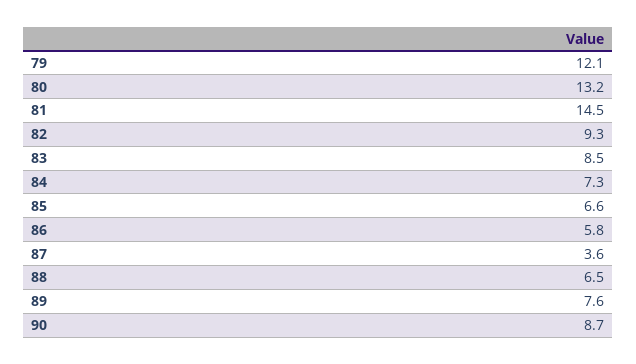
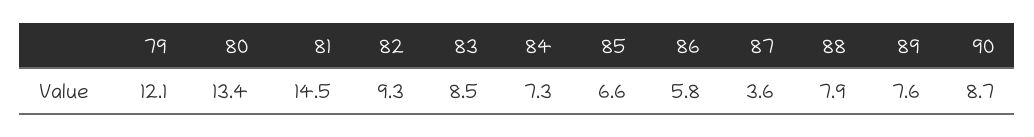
  {
    "79": 12.1,
-   "80": 13.2,
+   "80": 13.4,
    "81": 14.5,
    "82": 9.3,
    "83": 8.5,
    "84": 7.3,
    "85": 6.6,
    "86": 5.8,
    "87": 3.6,
-   "88": 6.5,
+   "88": 7.9,
    "89": 7.6,
    "90": 8.7
  }

